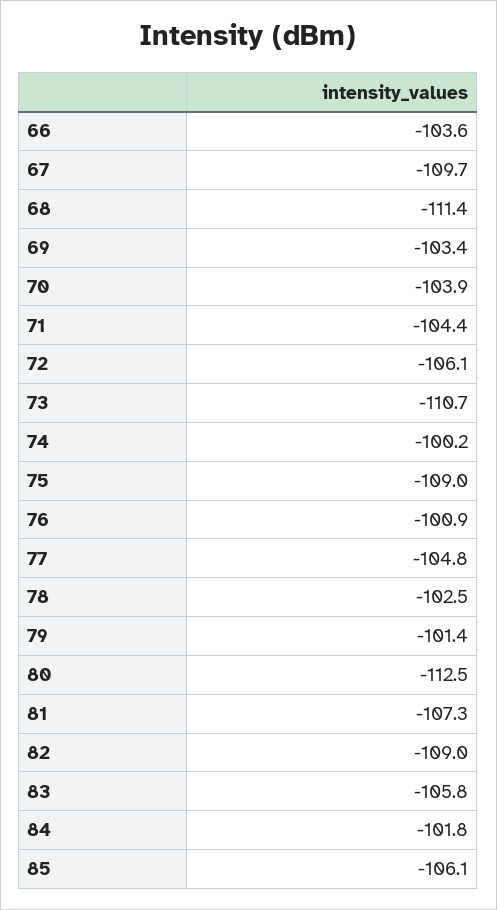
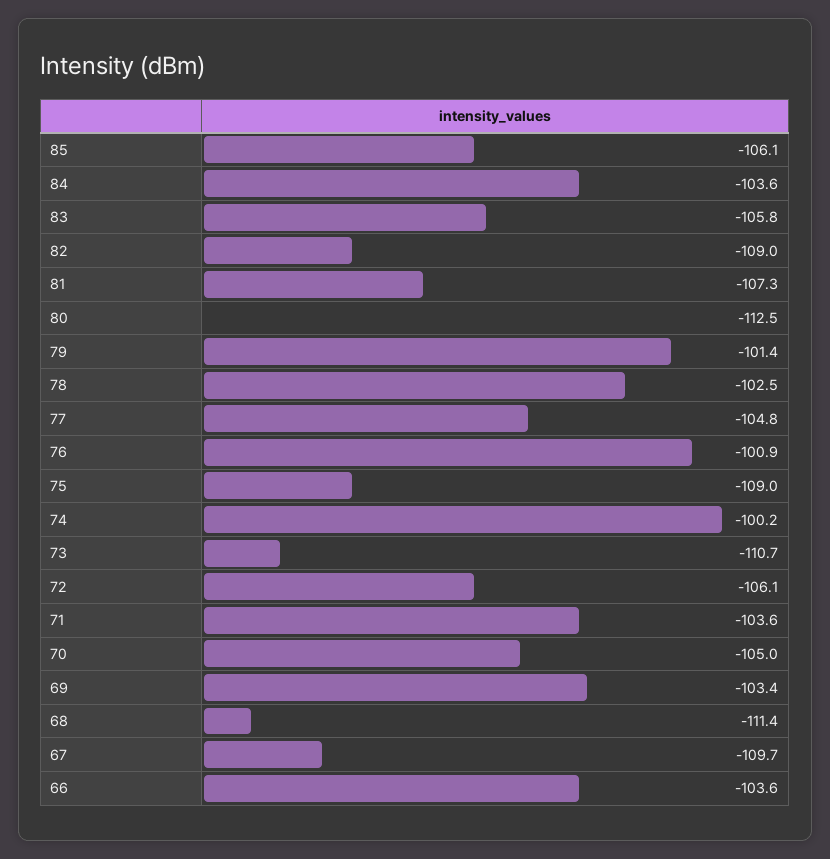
  {
    "66": -103.6,
    "67": -109.7,
    "68": -111.4,
    "69": -103.4,
-   "70": -103.9,
+   "70": -105,
-   "71": -104.4,
+   "71": -103.6,
    "72": -106.1,
    "73": -110.7,
    "74": -100.2,
    "75": -109,
    "76": -100.9,
    "77": -104.8,
    "78": -102.5,
    "79": -101.4,
    "80": -112.5,
    "81": -107.3,
    "82": -109,
    "83": -105.8,
-   "84": -101.8,
+   "84": -103.6,
    "85": -106.1
  }

